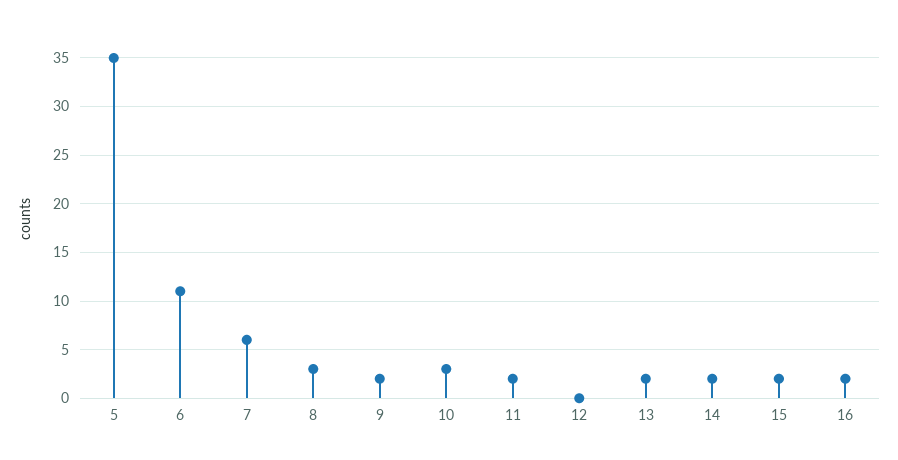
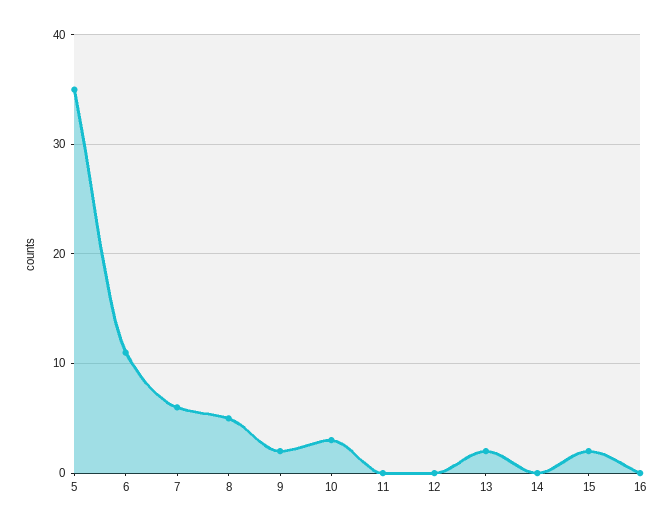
  {
    "5": 35,
    "6": 11,
    "7": 6,
-   "8": 3,
+   "8": 5,
    "9": 2,
    "10": 3,
-   "11": 2,
+   "11": 0,
    "12": 0,
    "13": 2,
-   "14": 2,
+   "14": 0,
    "15": 2,
-   "16": 2
+   "16": 0
  }

